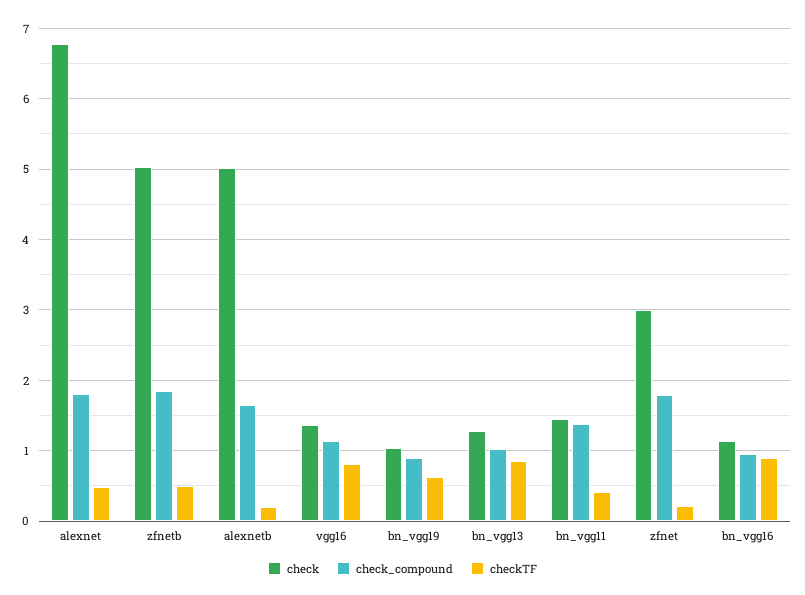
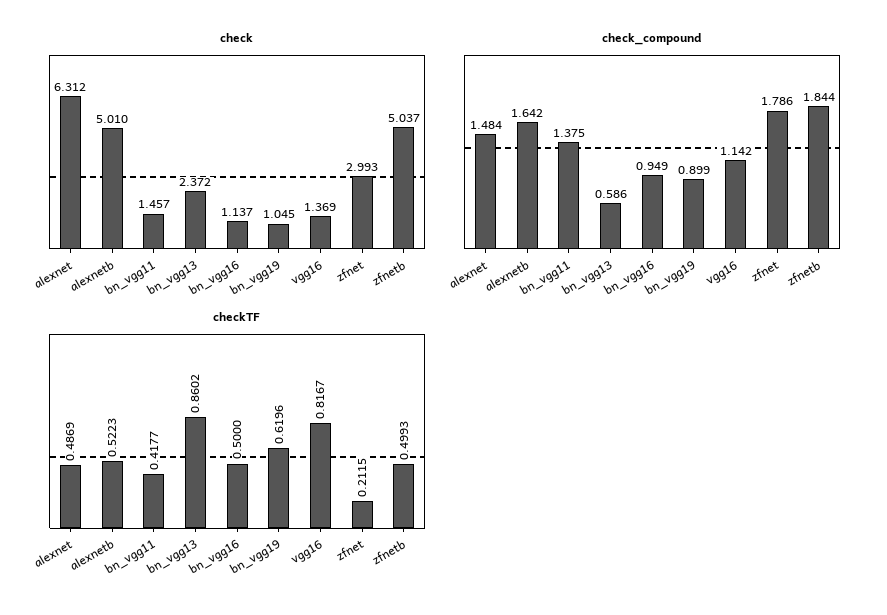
  {
    "check": {
-     "alexnet": 6.8,
+     "alexnet": 6.312,
      "zfnetb": 5.037,
      "alexnetb": 5.01,
      "vgg16": 1.369,
      "bn_vgg19": 1.045,
-     "bn_vgg13": 1.3,
+     "bn_vgg13": 2.372,
      "bn_vgg11": 1.457,
      "zfnet": 2.993,
      "bn_vgg16": 1.137
    },
    "check_compound": {
-     "alexnet": 1.8,
+     "alexnet": 1.484,
      "zfnetb": 1.844,
      "alexnetb": 1.642,
      "vgg16": 1.142,
      "bn_vgg19": 0.899,
-     "bn_vgg13": 1,
+     "bn_vgg13": 0.586,
      "bn_vgg11": 1.375,
      "zfnet": 1.786,
      "bn_vgg16": 0.949
    },
    "checkTF": {
      "alexnet": 0.4869,
      "zfnetb": 0.4993,
-     "alexnetb": 0.2,
+     "alexnetb": 0.5223,
      "vgg16": 0.8167,
      "bn_vgg19": 0.6196,
      "bn_vgg13": 0.8602,
      "bn_vgg11": 0.4177,
      "zfnet": 0.2115,
-     "bn_vgg16": 0.9
+     "bn_vgg16": 0.5
    }
  }

